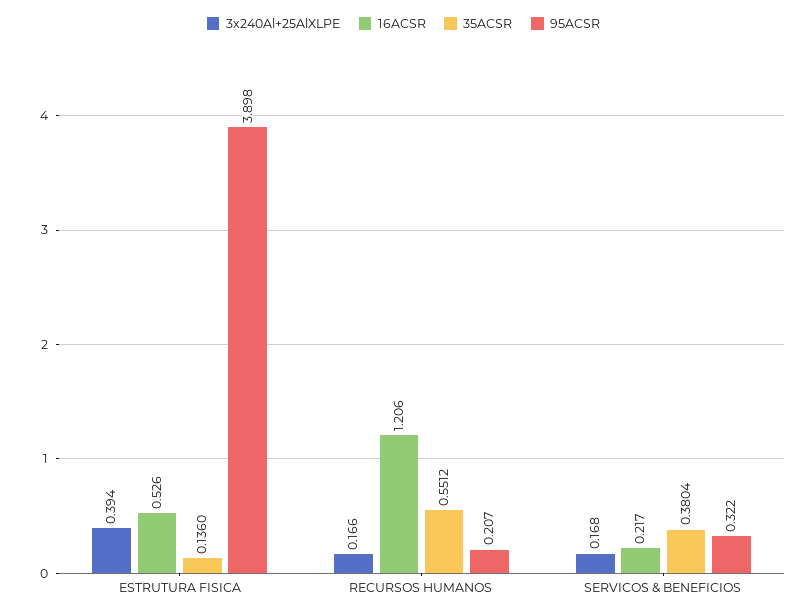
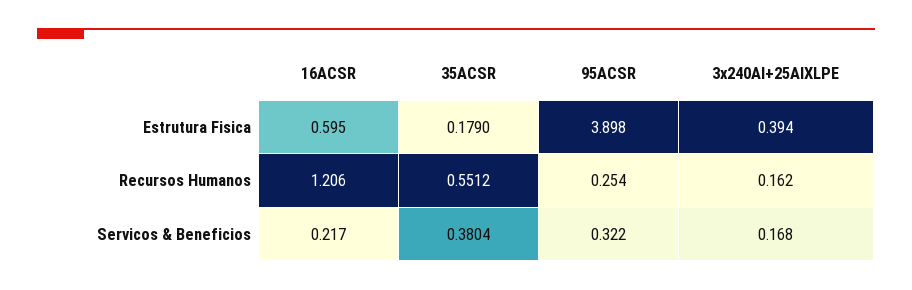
  {
    "3x240Al+25AlXLPE": {
      "ESTRUTURA FISICA": 0.394,
-     "RECURSOS HUMANOS": 0.166,
+     "RECURSOS HUMANOS": 0.162,
      "SERVICOS & BENEFICIOS": 0.168
    },
    "16ACSR": {
-     "ESTRUTURA FISICA": 0.526,
+     "ESTRUTURA FISICA": 0.595,
      "RECURSOS HUMANOS": 1.206,
      "SERVICOS & BENEFICIOS": 0.217
    },
    "35ACSR": {
-     "ESTRUTURA FISICA": 0.136,
+     "ESTRUTURA FISICA": 0.179,
      "RECURSOS HUMANOS": 0.5512,
      "SERVICOS & BENEFICIOS": 0.3804
    },
    "95ACSR": {
      "ESTRUTURA FISICA": 3.898,
-     "RECURSOS HUMANOS": 0.207,
+     "RECURSOS HUMANOS": 0.254,
      "SERVICOS & BENEFICIOS": 0.322
    }
  }

